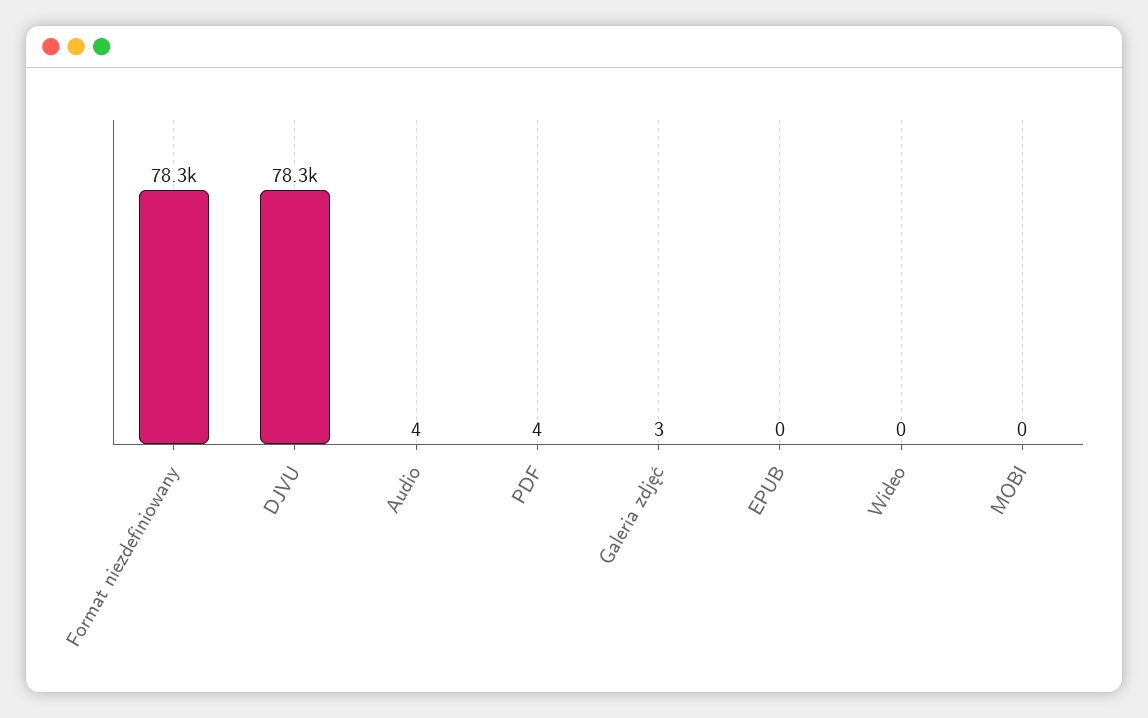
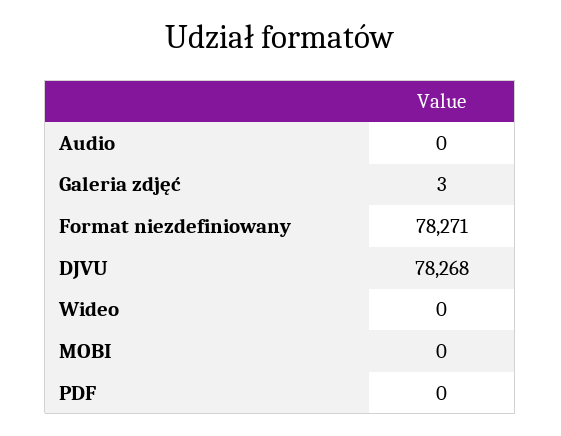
  {
    "Format niezdefiniowany": 78271,
    "DJVU": 78268,
-   "Audio": 4,
+   "Audio": 0,
-   "PDF": 4,
+   "PDF": 0,
    "Galeria zdjęć": 3,
-   "EPUB": 0,
    "Wideo": 0,
    "MOBI": 0
  }

